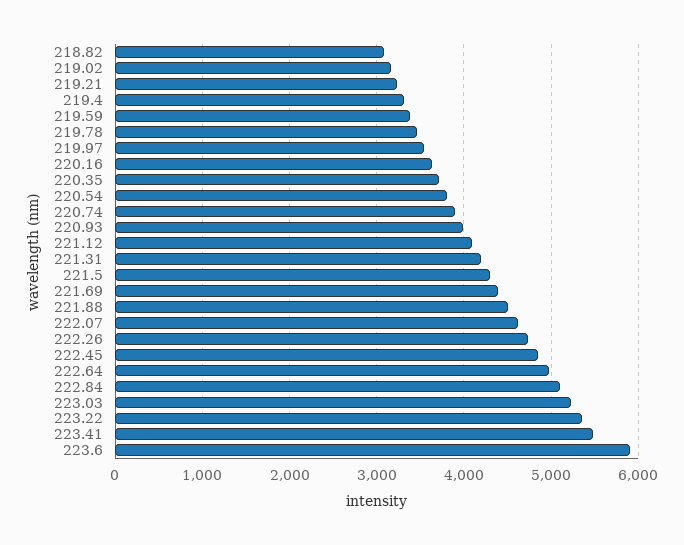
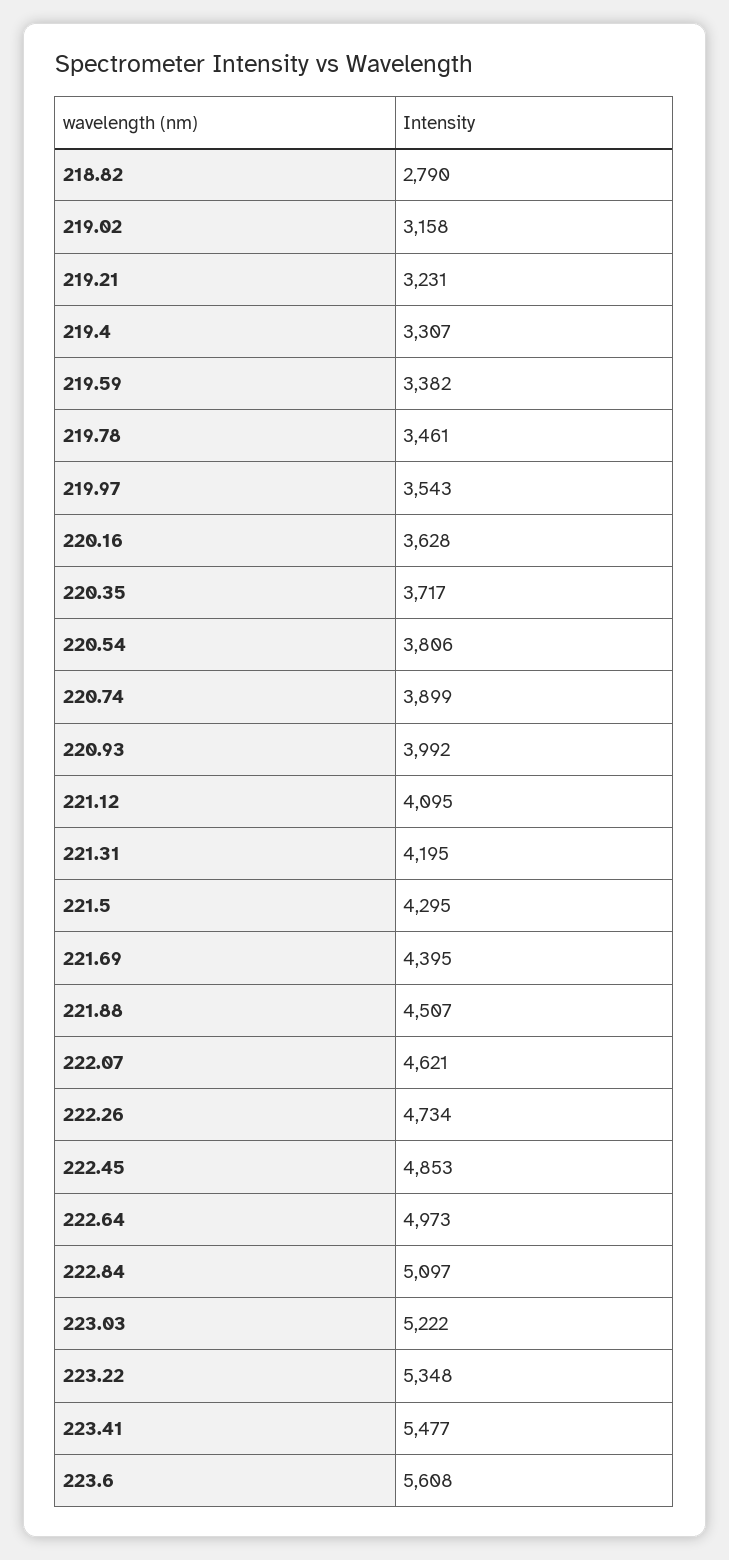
  {
-   "218.82": 3100,
+   "218.82": 2790,
    "219.02": 3158,
    "219.21": 3231,
    "219.4": 3307,
    "219.59": 3382,
    "219.78": 3461,
    "219.97": 3543,
    "220.16": 3628,
    "220.35": 3717,
    "220.54": 3806,
    "220.74": 3899,
    "220.93": 3992,
    "221.12": 4095,
    "221.31": 4195,
    "221.5": 4295,
    "221.69": 4395,
    "221.88": 4507,
    "222.07": 4621,
    "222.26": 4734,
    "222.45": 4853,
    "222.64": 4973,
    "222.84": 5097,
    "223.03": 5222,
    "223.22": 5348,
    "223.41": 5477,
-   "223.6": 5900
+   "223.6": 5608
  }

